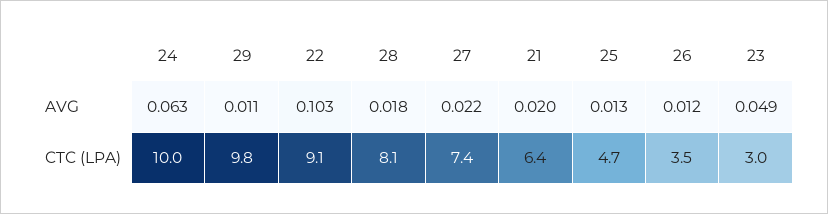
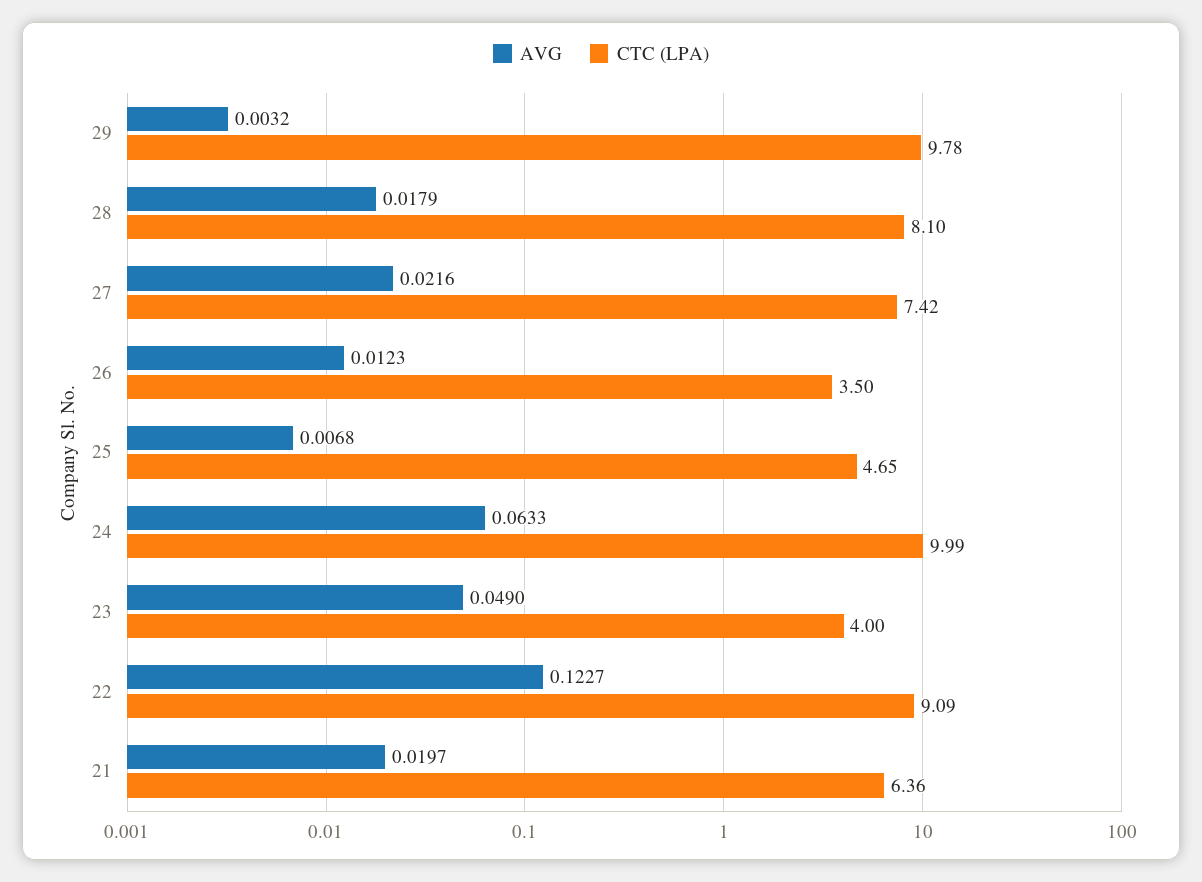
  {
    "AVG": {
      "24": 0.0633,
-     "29": 0.011,
+     "29": 0.0032,
-     "22": 0.103,
+     "22": 0.1227,
      "28": 0.0179,
      "27": 0.0216,
      "21": 0.0197,
-     "25": 0.013,
+     "25": 0.0068,
      "26": 0.0123,
      "23": 0.049
    },
    "CTC (LPA)": {
      "24": 9.99,
      "29": 9.78,
      "22": 9.09,
      "28": 8.1,
      "27": 7.42,
      "21": 6.36,
      "25": 4.65,
      "26": 3.5,
-     "23": 3
+     "23": 4
    }
  }

